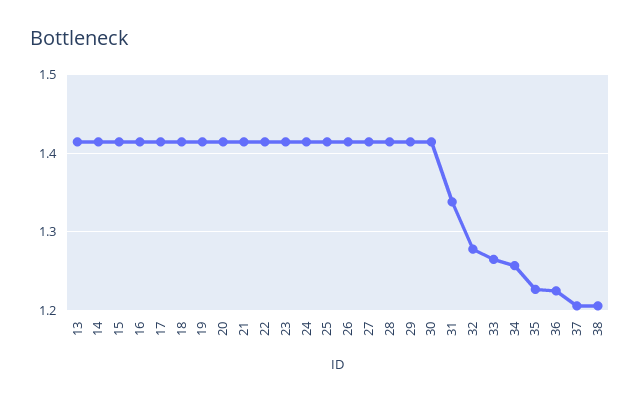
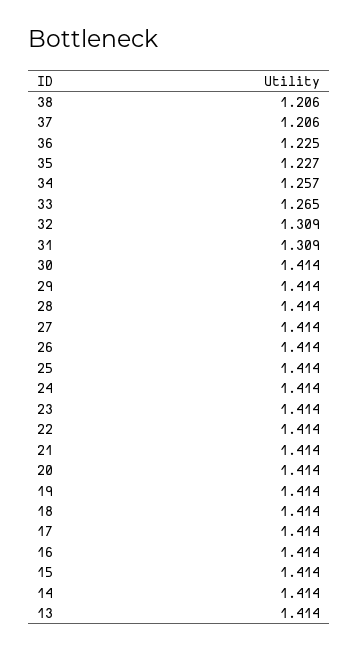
  {
    "13": 1.414,
    "14": 1.414,
    "15": 1.414,
    "16": 1.414,
    "17": 1.414,
    "18": 1.414,
    "19": 1.414,
    "20": 1.414,
    "21": 1.414,
    "22": 1.414,
    "23": 1.414,
    "24": 1.414,
    "25": 1.414,
    "26": 1.414,
    "27": 1.414,
    "28": 1.414,
    "29": 1.414,
    "30": 1.414,
-   "31": 1.34,
+   "31": 1.309,
-   "32": 1.28,
+   "32": 1.309,
    "33": 1.265,
    "34": 1.257,
    "35": 1.227,
    "36": 1.225,
    "37": 1.206,
    "38": 1.206
  }

